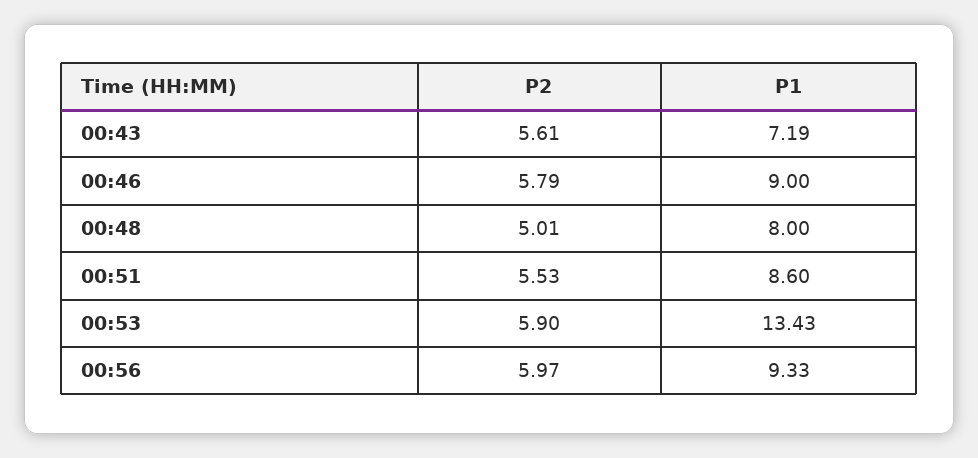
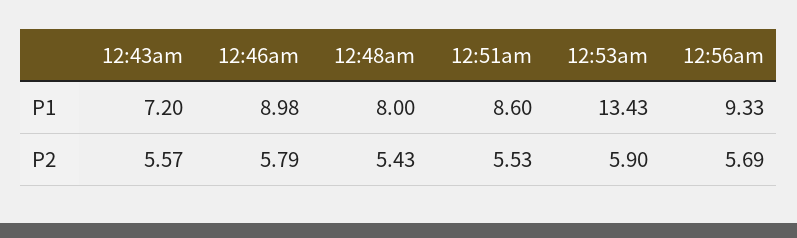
  {
    "P2": {
-     "00:43": 5.61,
+     "00:43": 5.57,
      "00:46": 5.79,
-     "00:48": 5.01,
+     "00:48": 5.43,
      "00:51": 5.53,
      "00:53": 5.9,
-     "00:56": 5.97
+     "00:56": 5.69
    },
    "P1": {
-     "00:43": 7.19,
+     "00:43": 7.2,
-     "00:46": 9,
+     "00:46": 8.98,
      "00:48": 8,
      "00:51": 8.6,
      "00:53": 13.43,
      "00:56": 9.33
    }
  }

